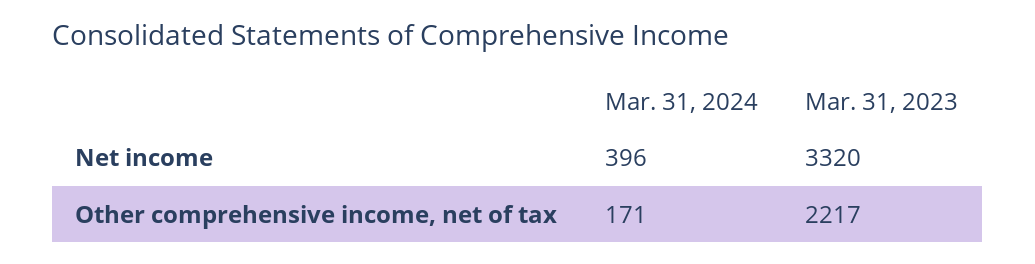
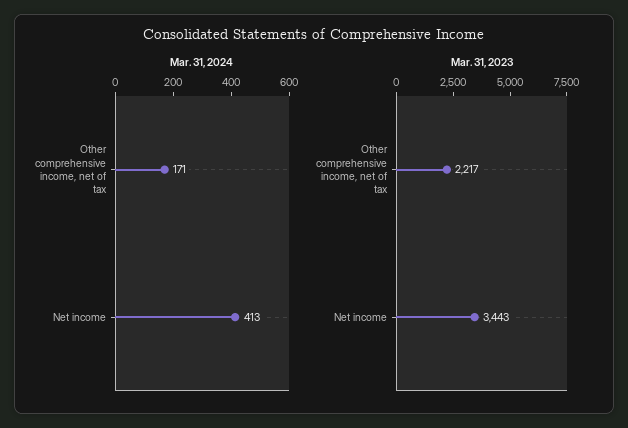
  {
    "Mar. 31, 2024": {
-     "Net income": 396,
+     "Net income": 413,
      "Other comprehensive income, net of tax": 171
    },
    "Mar. 31, 2023": {
-     "Net income": 3320,
+     "Net income": 3443,
      "Other comprehensive income, net of tax": 2217
    }
  }

